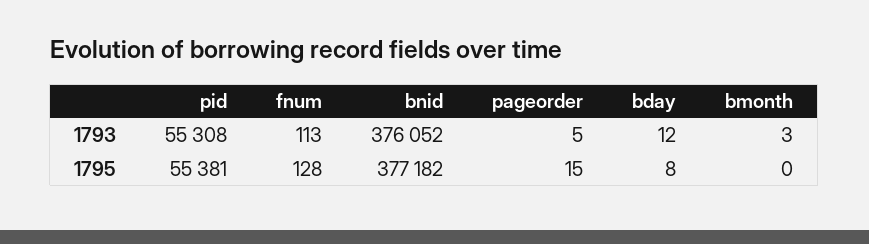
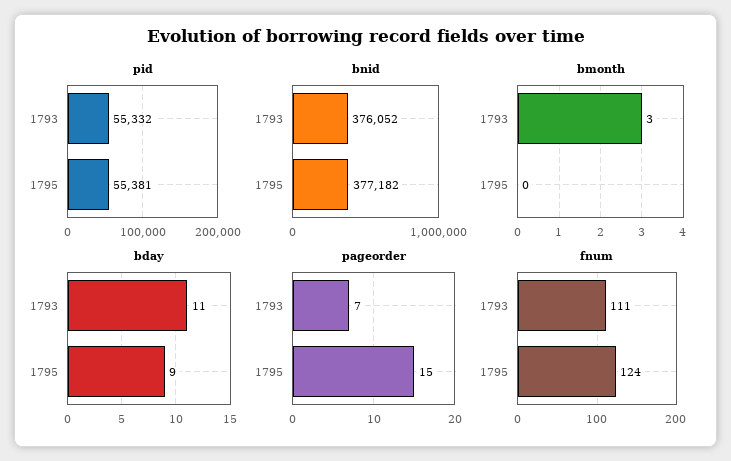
  {
    "pid": {
-     "1793": 55308,
+     "1793": 55332,
      "1795": 55381
    },
    "fnum": {
-     "1793": 113,
+     "1793": 111,
-     "1795": 128
+     "1795": 124
    },
    "bnid": {
      "1793": 376052,
      "1795": 377182
    },
    "pageorder": {
-     "1793": 5,
+     "1793": 7,
      "1795": 15
    },
    "bday": {
-     "1793": 12,
+     "1793": 11,
-     "1795": 8
+     "1795": 9
    },
    "bmonth": {
      "1793": 3,
      "1795": 0
    }
  }

